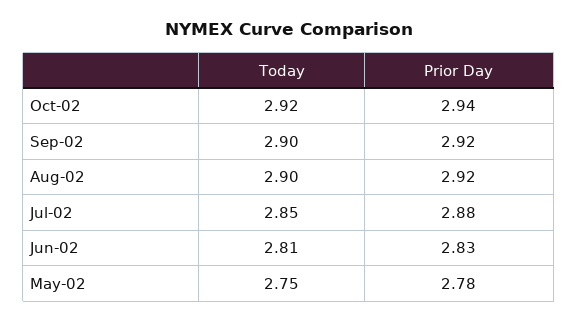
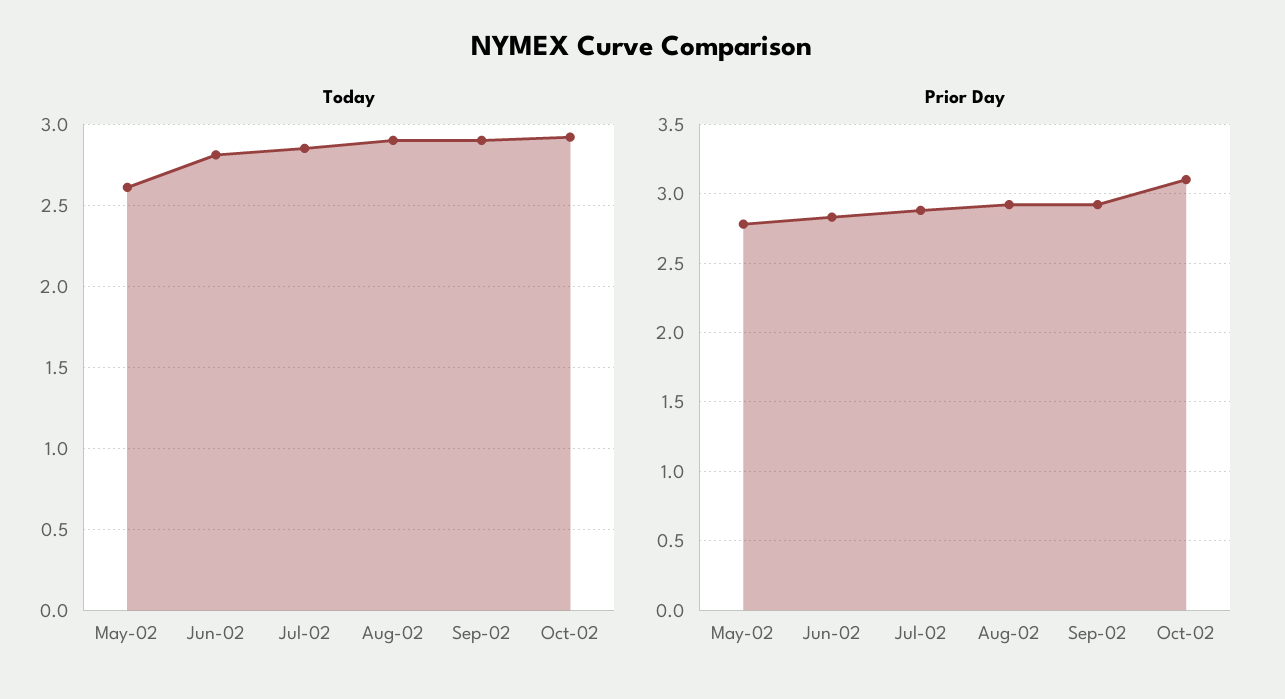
  {
    "Today": {
      "Oct-02": 2.92,
      "Sep-02": 2.9,
      "Aug-02": 2.9,
      "Jul-02": 2.85,
      "Jun-02": 2.81,
-     "May-02": 2.75
+     "May-02": 2.6
    },
    "Prior Day": {
-     "Oct-02": 2.94,
+     "Oct-02": 3.1,
      "Sep-02": 2.92,
      "Aug-02": 2.92,
      "Jul-02": 2.88,
      "Jun-02": 2.83,
      "May-02": 2.78
    }
  }

